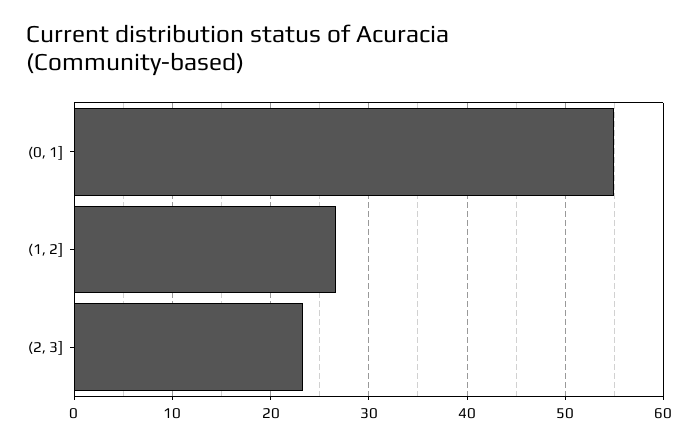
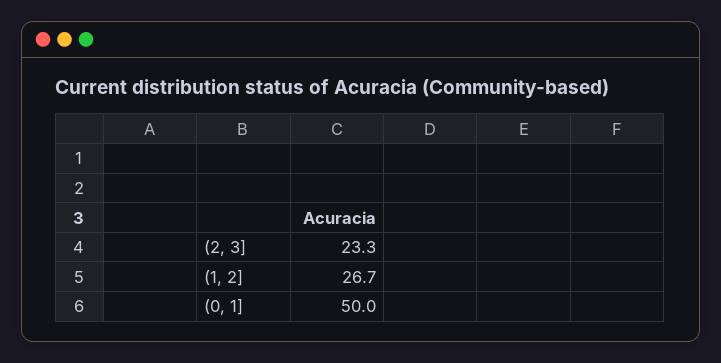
  {
-   "(0, 1]": 55,
+   "(0, 1]": 50,
    "(1, 2]": 26.7,
    "(2, 3]": 23.3
  }

